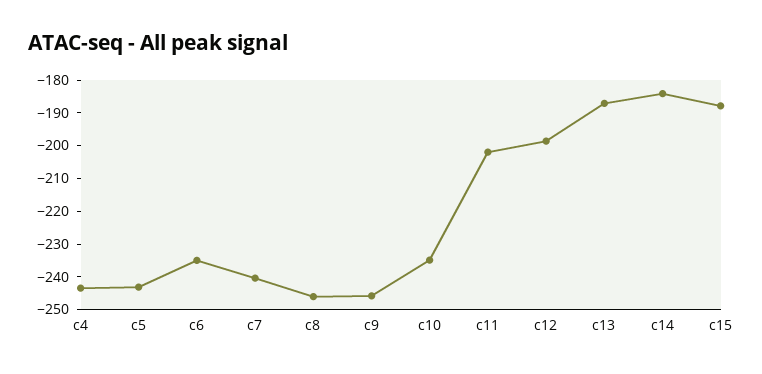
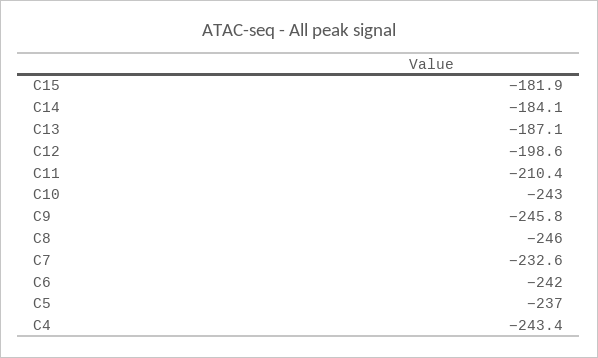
  {
    "c4": -243.4,
-   "c5": -242.5,
+   "c5": -237,
-   "c6": -235,
+   "c6": -242,
-   "c7": -240,
+   "c7": -232.6,
    "c8": -246,
    "c9": -245.8,
-   "c10": -235,
+   "c10": -243,
-   "c11": -202.5,
+   "c11": -210.4,
    "c12": -198.6,
    "c13": -187.1,
    "c14": -184.1,
-   "c15": -187.5
+   "c15": -181.9
  }

